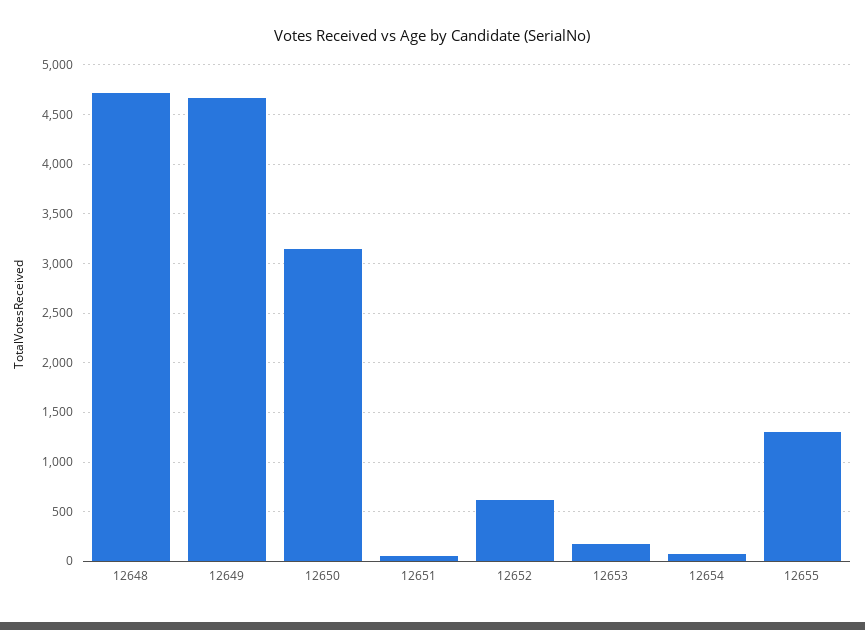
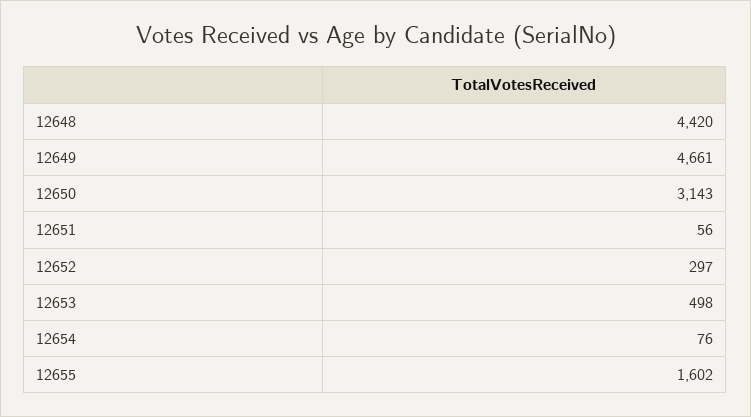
  {
-   "12648": 4700,
+   "12648": 4420,
    "12649": 4661,
    "12650": 3143,
    "12651": 56,
-   "12652": 600,
+   "12652": 297,
-   "12653": 200,
+   "12653": 498,
    "12654": 76,
-   "12655": 1300
+   "12655": 1602
  }

